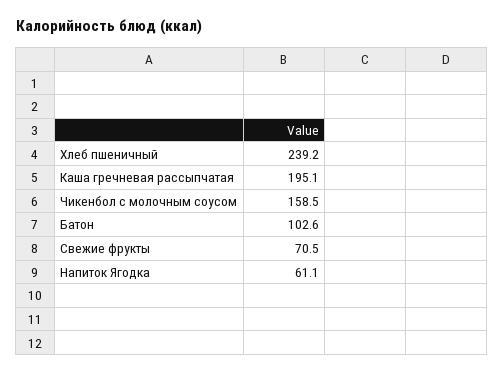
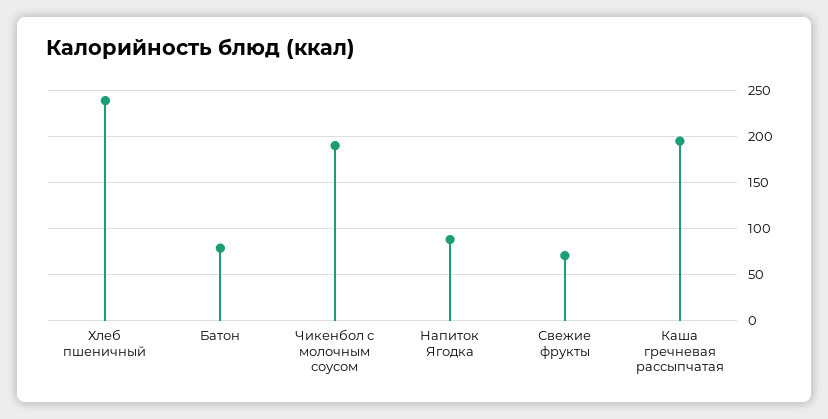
  {
    "Хлеб пшеничный": 239.2,
    "Каша гречневая рассыпчатая": 195.1,
-   "Чикенбол с молочным соусом": 158.5,
+   "Чикенбол с молочным соусом": 190,
-   "Батон": 102.6,
+   "Батон": 80,
    "Свежие фрукты": 70.5,
-   "Напиток Ягодка": 61.1
+   "Напиток Ягодка": 90
  }

